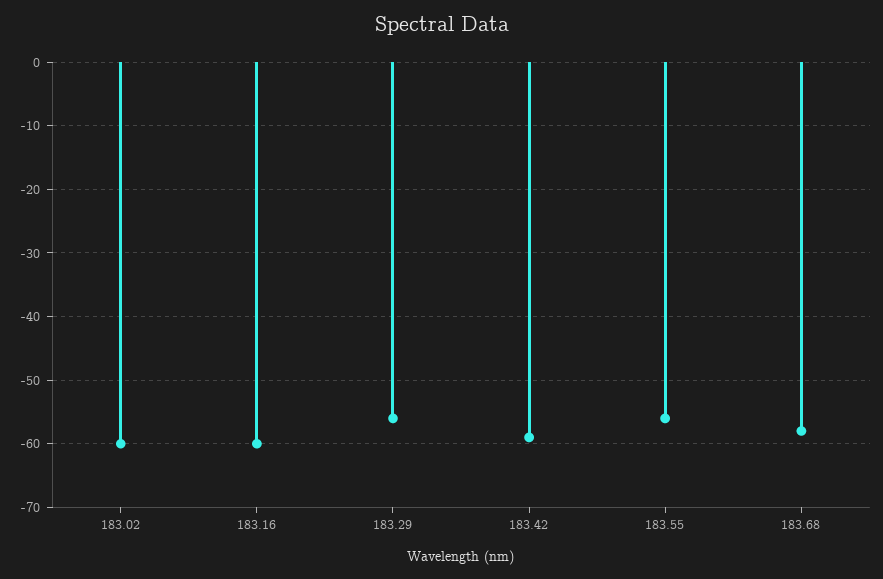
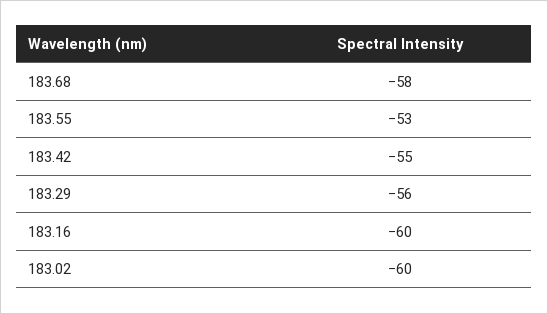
  {
    "183.02": -60,
    "183.16": -60,
    "183.29": -56,
-   "183.42": -59,
+   "183.42": -55,
-   "183.55": -56,
+   "183.55": -53,
    "183.68": -58
  }

